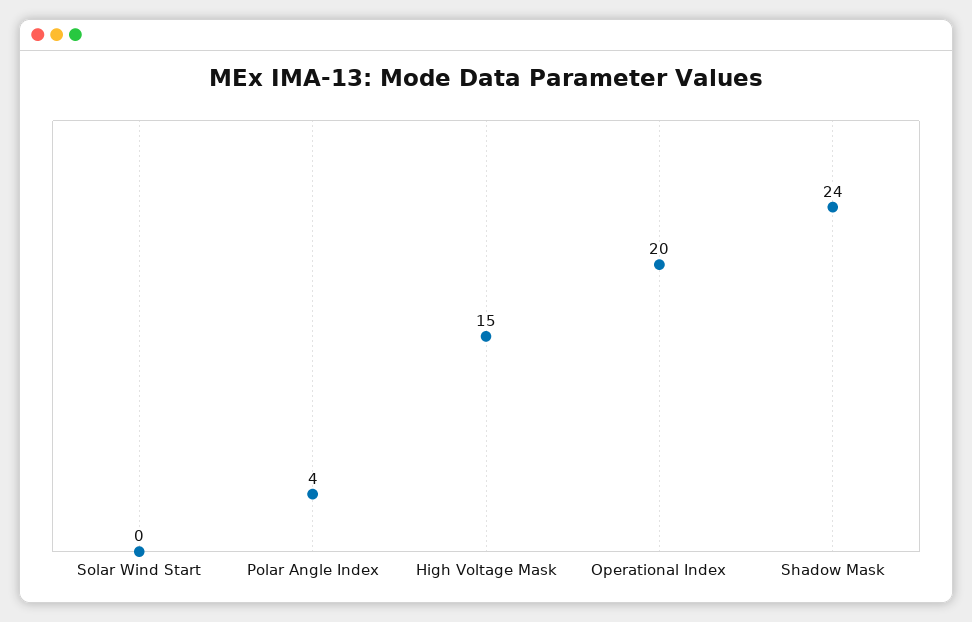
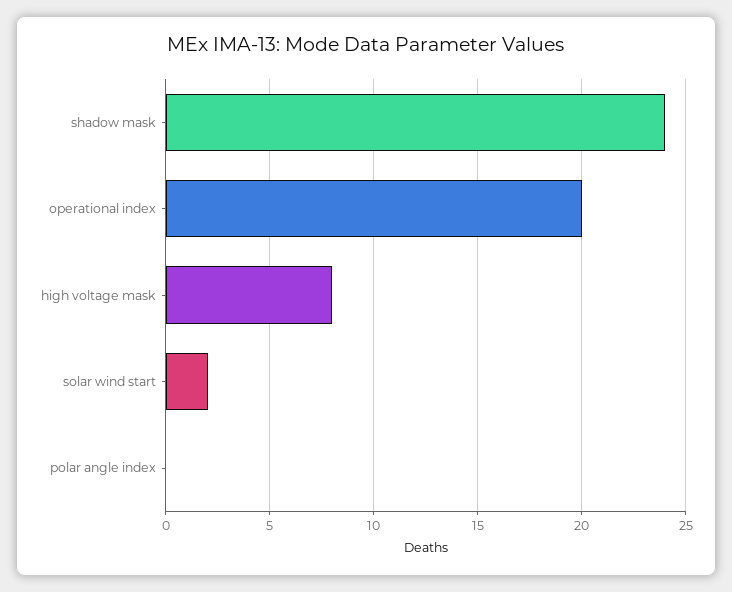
  {
-   "Solar Wind Start": 0,
+   "Solar Wind Start": 2,
-   "Polar Angle Index": 4,
+   "Polar Angle Index": 0,
-   "High Voltage Mask": 15,
+   "High Voltage Mask": 8,
    "Operational Index": 20,
    "Shadow Mask": 24
  }

